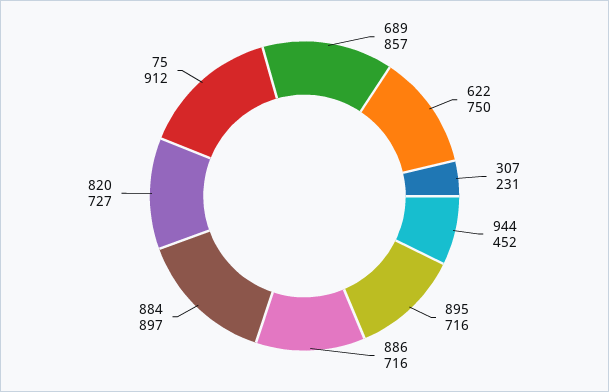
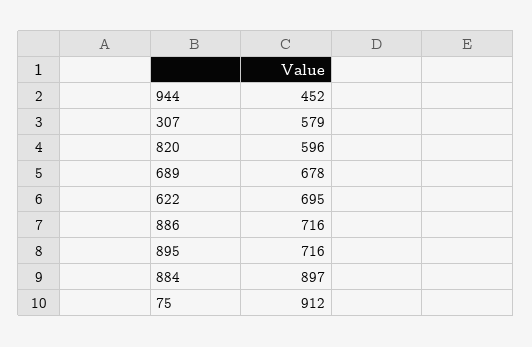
  {
-   "689": 857,
+   "689": 678,
-   "622": 750,
+   "622": 695,
-   "307": 231,
+   "307": 579,
    "944": 452,
    "895": 716,
    "886": 716,
    "884": 897,
-   "820": 727,
+   "820": 596,
    "75": 912
  }

